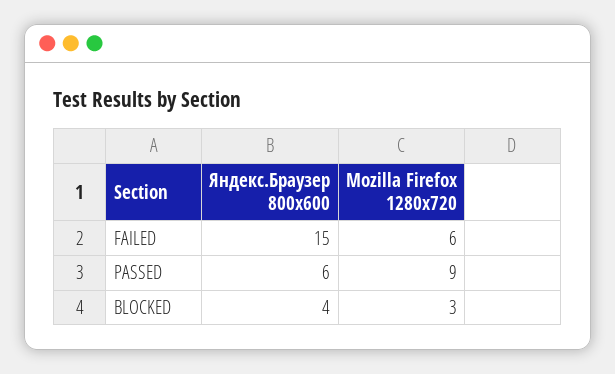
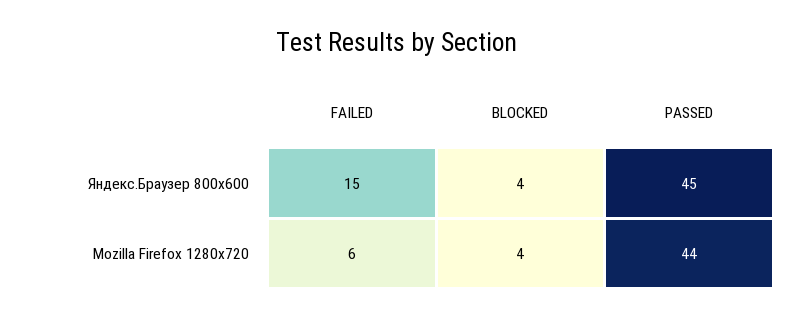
  {
    "Яндекс.Браузер 800х600": {
      "FAILED": 15,
-     "PASSED": 6,
+     "PASSED": 45,
      "BLOCKED": 4
    },
    "Mozilla Firefox 1280х720": {
      "FAILED": 6,
-     "PASSED": 9,
+     "PASSED": 44,
-     "BLOCKED": 3
+     "BLOCKED": 4
    }
  }

